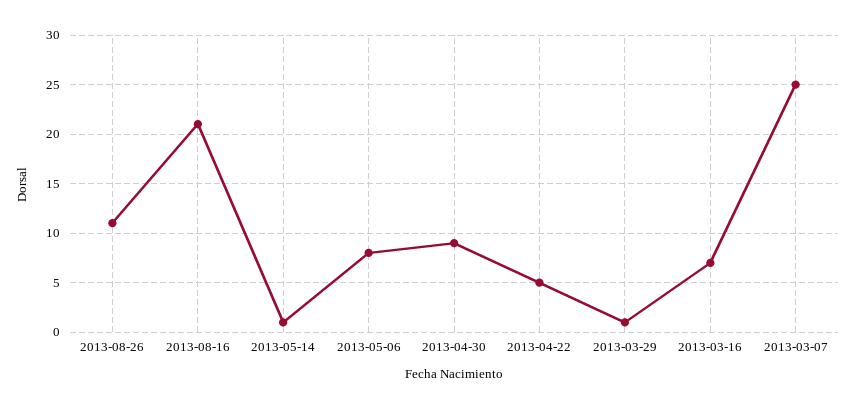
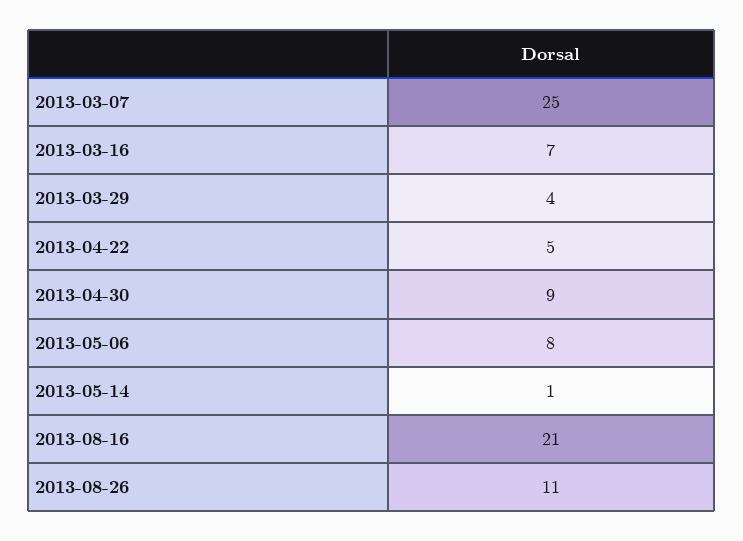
  {
    "2013-08-26": 11,
    "2013-08-16": 21,
    "2013-05-14": 1,
    "2013-05-06": 8,
    "2013-04-30": 9,
    "2013-04-22": 5,
-   "2013-03-29": 1,
+   "2013-03-29": 4,
    "2013-03-16": 7,
    "2013-03-07": 25
  }

